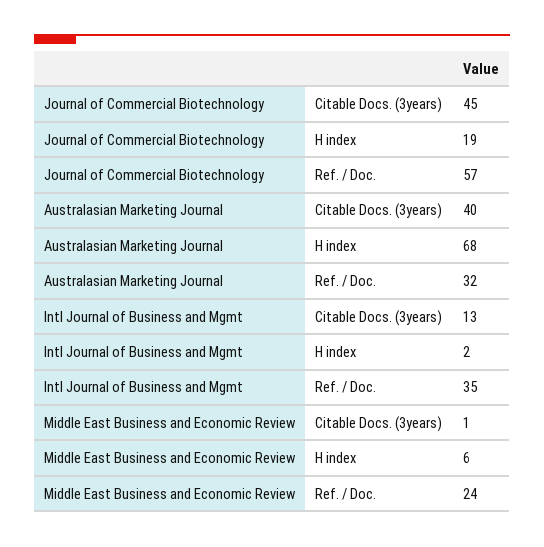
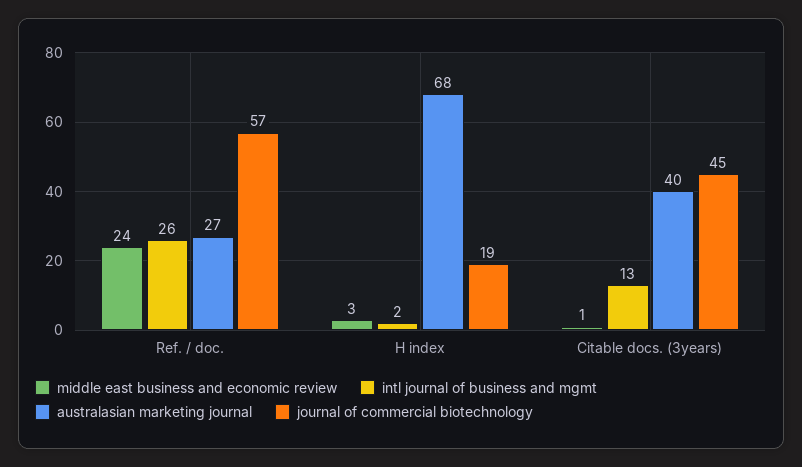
  {
    "Journal of Commercial Biotechnology": {
      "Citable Docs. (3years)": 45,
      "H index": 19,
      "Ref. / Doc.": 57
    },
    "Australasian Marketing Journal": {
      "Citable Docs. (3years)": 40,
      "H index": 68,
-     "Ref. / Doc.": 32
+     "Ref. / Doc.": 27
    },
    "Intl Journal of Business and Mgmt": {
      "Citable Docs. (3years)": 13,
      "H index": 2,
-     "Ref. / Doc.": 35
+     "Ref. / Doc.": 26
    },
    "Middle East Business and Economic Review": {
      "Citable Docs. (3years)": 1,
-     "H index": 6,
+     "H index": 3,
      "Ref. / Doc.": 24
    }
  }

